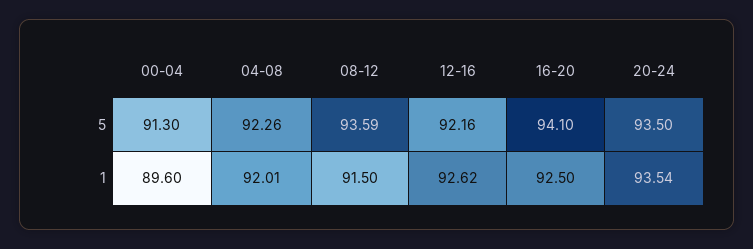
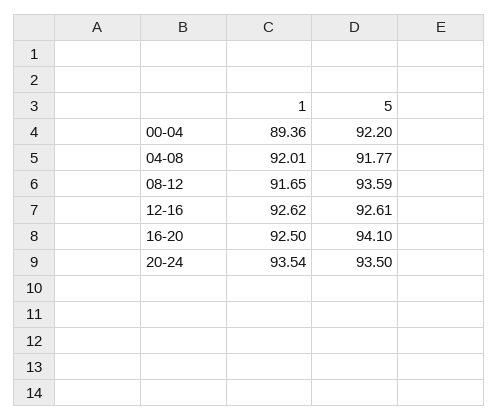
  {
    "00-04": {
-     "5": 91.3,
+     "5": 92.2,
-     "1": 89.6
+     "1": 89.36
    },
    "04-08": {
-     "5": 92.26,
+     "5": 91.77,
      "1": 92.01
    },
    "08-12": {
      "5": 93.59,
-     "1": 91.5
+     "1": 91.65
    },
    "12-16": {
-     "5": 92.16,
+     "5": 92.61,
      "1": 92.62
    },
    "16-20": {
      "5": 94.1,
      "1": 92.5
    },
    "20-24": {
      "5": 93.5,
      "1": 93.54
    }
  }

